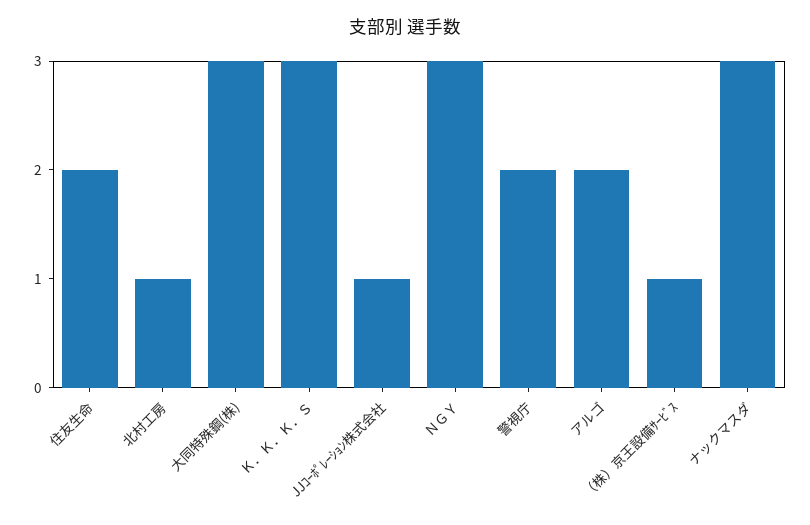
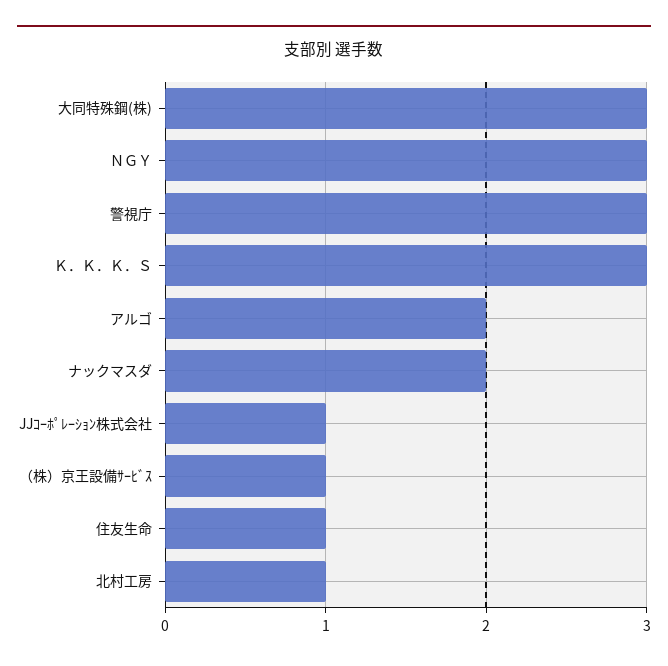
  {
-   "住友生命": 2,
+   "住友生命": 1,
    "北村工房": 1,
    "大同特殊鋼(株)": 3,
    "Ｋ．Ｋ．Ｋ．Ｓ": 3,
    "JJｺｰﾎﾟﾚｰｼｮﾝ株式会社": 1,
    "ＮＧＹ": 3,
-   "警視庁": 2,
+   "警視庁": 3,
    "アルゴ": 2,
    "（株）京王設備ｻｰﾋﾞｽ": 1,
-   "ナックマスダ": 3
+   "ナックマスダ": 2
  }

